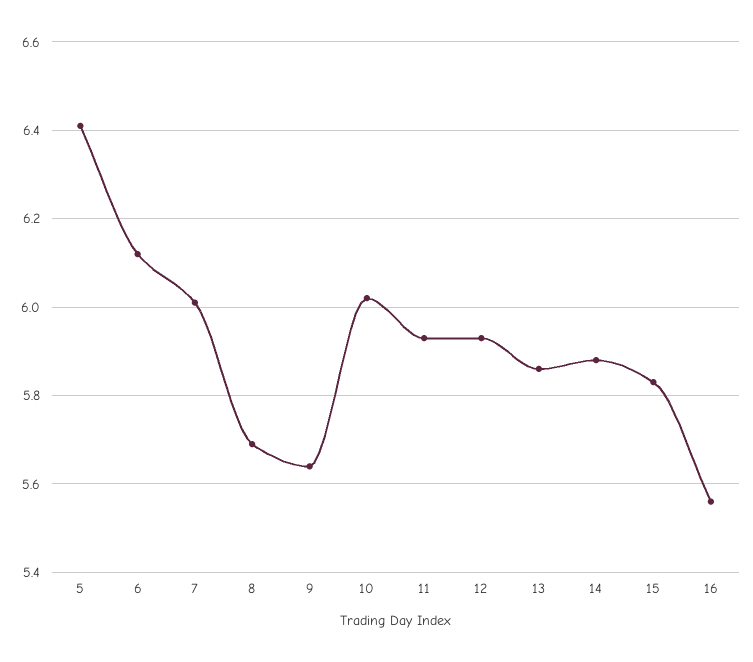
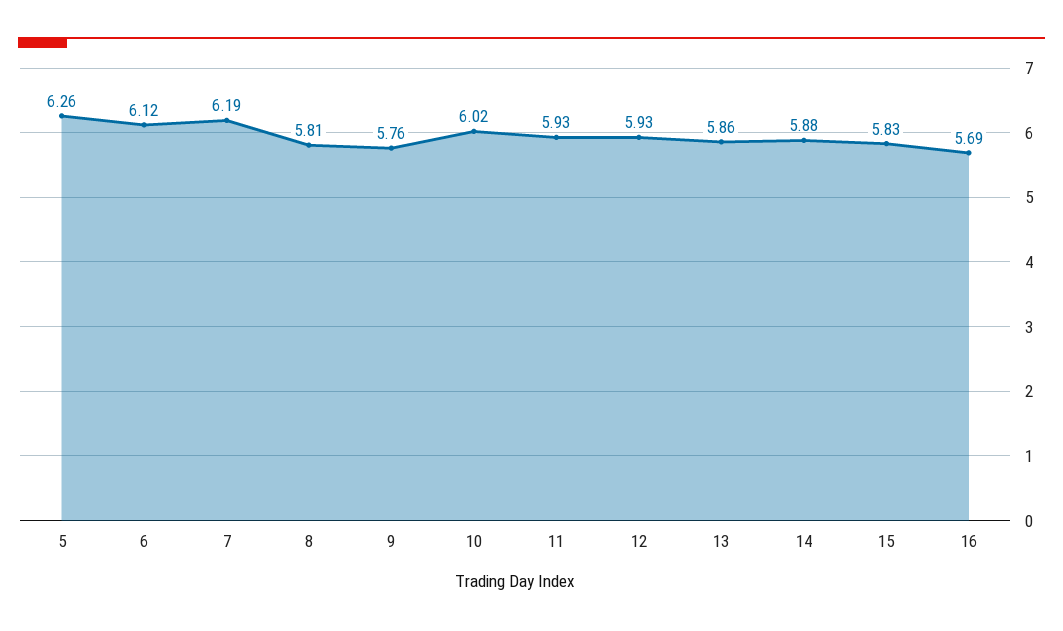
  {
-   "5": 6.4,
+   "5": 6.26,
    "6": 6.12,
-   "7": 6,
+   "7": 6.19,
-   "8": 5.7,
+   "8": 5.81,
-   "9": 5.65,
+   "9": 5.76,
    "10": 6.02,
    "11": 5.93,
    "12": 5.93,
    "13": 5.86,
    "14": 5.88,
    "15": 5.83,
-   "16": 5.55
+   "16": 5.69
  }

